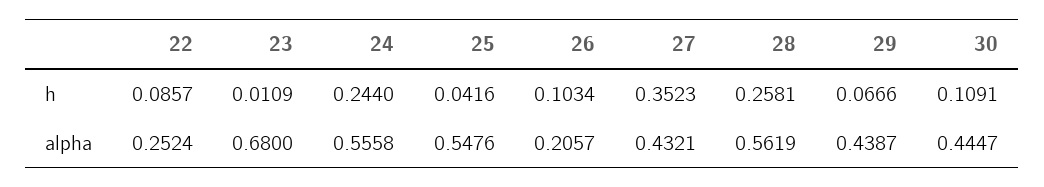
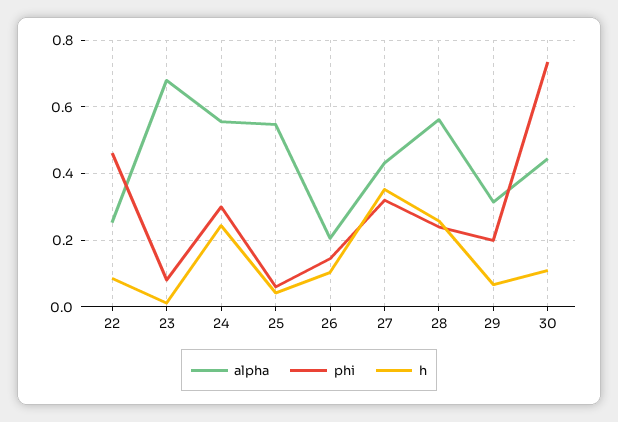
  {
    "h": {
      "22": 0.0857,
      "23": 0.0109,
      "24": 0.244,
      "25": 0.0416,
      "26": 0.1034,
      "27": 0.3523,
      "28": 0.2581,
      "29": 0.0666,
      "30": 0.1091
    },
    "alpha": {
      "22": 0.2524,
      "23": 0.68,
      "24": 0.5558,
      "25": 0.5476,
      "26": 0.2057,
      "27": 0.4321,
      "28": 0.5619,
-     "29": 0.4387,
+     "29": 0.32,
      "30": 0.4447
-   }
+   },
+   "phi": {
+     "22": 0.46,
+     "23": 0.08,
+     "24": 0.3,
+     "25": 0.06,
+     "26": 0.14,
+     "27": 0.32,
+     "28": 0.24,
+     "29": 0.2,
+     "30": 0.74
+   }
  }

